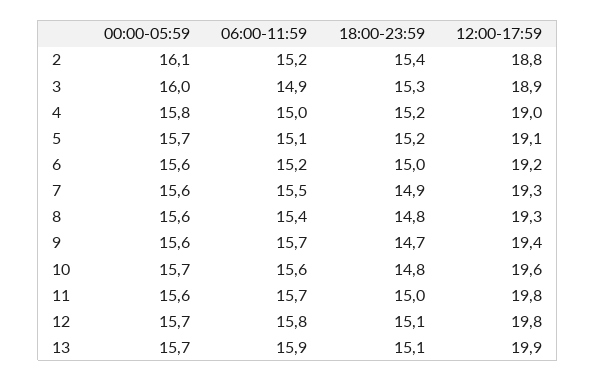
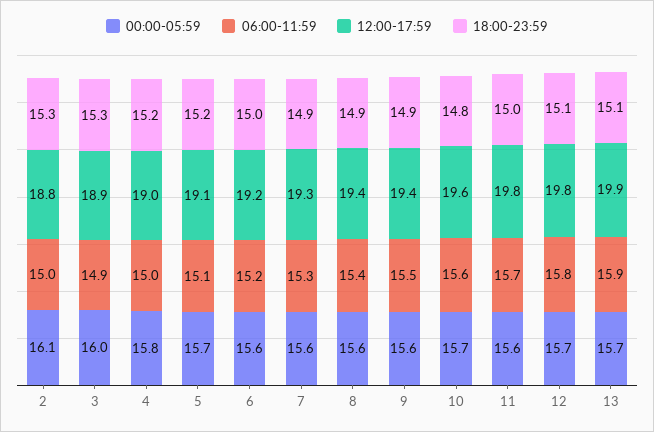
  {
    "00:00-05:59": {
      "2": 16.1,
      "3": 16,
      "4": 15.8,
      "5": 15.7,
      "6": 15.6,
      "7": 15.6,
      "8": 15.6,
      "9": 15.6,
      "10": 15.7,
      "11": 15.6,
      "12": 15.7,
      "13": 15.7
    },
    "06:00-11:59": {
-     "2": 15.2,
+     "2": 15,
      "3": 14.9,
      "4": 15,
      "5": 15.1,
      "6": 15.2,
-     "7": 15.5,
+     "7": 15.3,
      "8": 15.4,
-     "9": 15.7,
+     "9": 15.5,
      "10": 15.6,
      "11": 15.7,
      "12": 15.8,
      "13": 15.9
    },
    "18:00-23:59": {
-     "2": 15.4,
+     "2": 15.3,
      "3": 15.3,
      "4": 15.2,
      "5": 15.2,
      "6": 15,
      "7": 14.9,
-     "8": 14.8,
+     "8": 14.9,
-     "9": 14.7,
+     "9": 14.9,
      "10": 14.8,
      "11": 15,
      "12": 15.1,
      "13": 15.1
    },
    "12:00-17:59": {
      "2": 18.8,
      "3": 18.9,
      "4": 19,
      "5": 19.1,
      "6": 19.2,
      "7": 19.3,
-     "8": 19.3,
+     "8": 19.4,
      "9": 19.4,
      "10": 19.6,
      "11": 19.8,
      "12": 19.8,
      "13": 19.9
    }
  }

